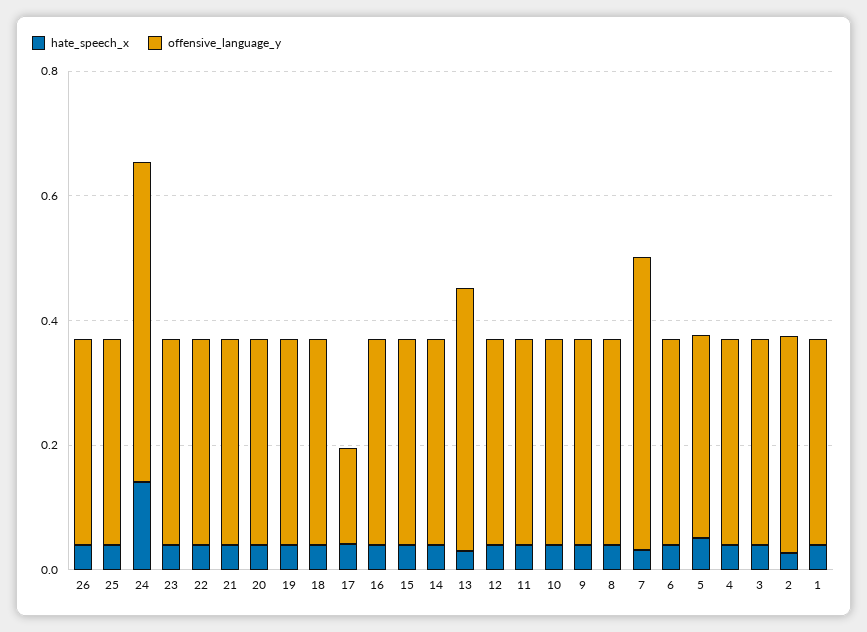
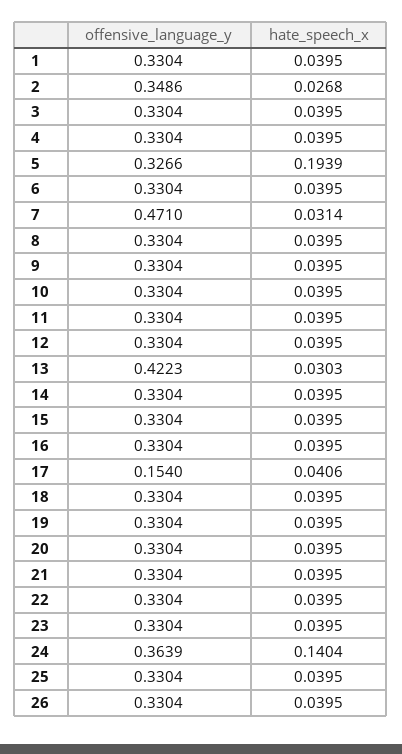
  {
    "hate_speech_x": {
      "26": 0.0395,
      "25": 0.0395,
      "24": 0.1404,
      "23": 0.0395,
      "22": 0.0395,
      "21": 0.0395,
      "20": 0.0395,
      "19": 0.0395,
      "18": 0.0395,
      "17": 0.0406,
      "16": 0.0395,
      "15": 0.0395,
      "14": 0.0395,
      "13": 0.0303,
      "12": 0.0395,
      "11": 0.0395,
      "10": 0.0395,
      "9": 0.0395,
      "8": 0.0395,
      "7": 0.0314,
      "6": 0.0395,
-     "5": 0.05,
+     "5": 0.1939,
      "4": 0.0395,
      "3": 0.0395,
      "2": 0.0268,
      "1": 0.0395
    },
    "offensive_language_y": {
      "26": 0.3304,
      "25": 0.3304,
-     "24": 0.5,
+     "24": 0.3639,
      "23": 0.3304,
      "22": 0.3304,
      "21": 0.3304,
      "20": 0.3304,
      "19": 0.3304,
      "18": 0.3304,
      "17": 0.154,
      "16": 0.3304,
      "15": 0.3304,
      "14": 0.3304,
      "13": 0.4223,
      "12": 0.3304,
      "11": 0.3304,
      "10": 0.3304,
      "9": 0.3304,
      "8": 0.3304,
      "7": 0.471,
      "6": 0.3304,
      "5": 0.3266,
      "4": 0.3304,
      "3": 0.3304,
      "2": 0.3486,
      "1": 0.3304
    }
  }

